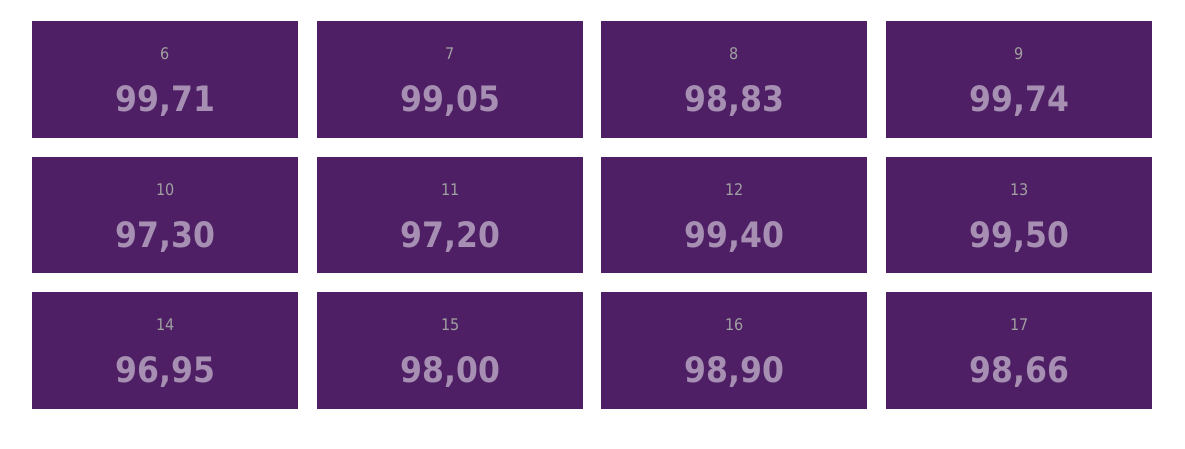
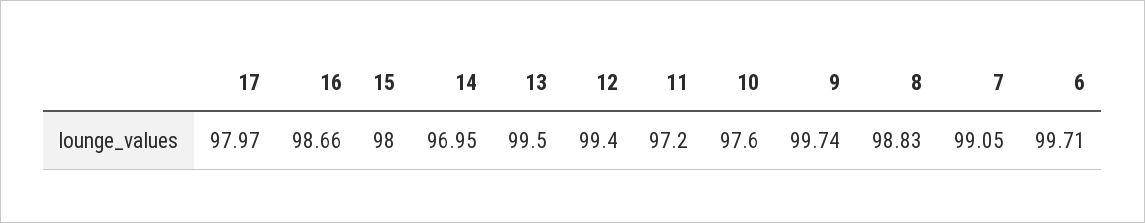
  {
    "6": 99.71,
    "7": 99.05,
    "8": 98.83,
    "9": 99.74,
-   "10": 97.3,
+   "10": 97.6,
    "11": 97.2,
    "12": 99.4,
    "13": 99.5,
    "14": 96.95,
    "15": 98,
-   "16": 98.9,
+   "16": 98.66,
-   "17": 98.66
+   "17": 97.97
  }

